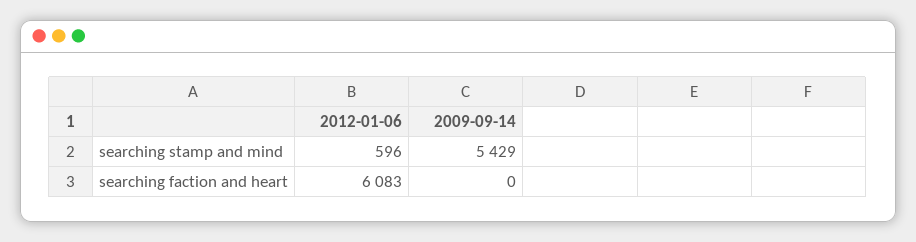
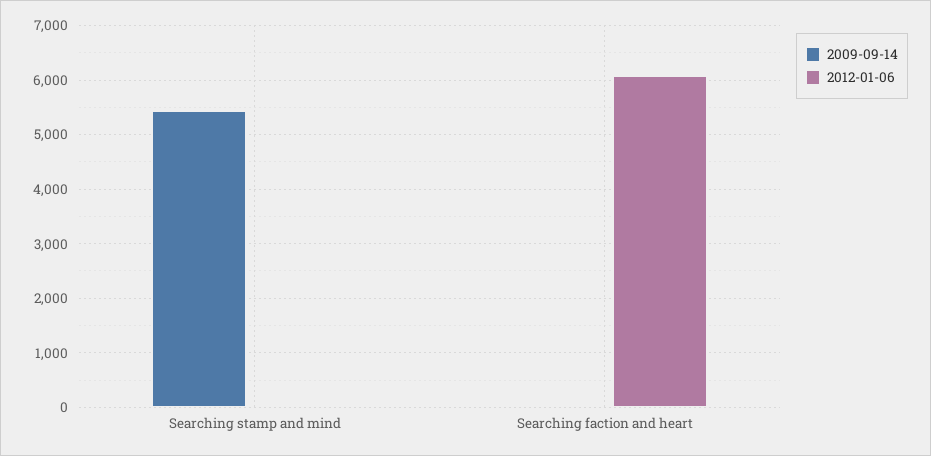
  {
    "2012-01-06": {
-     "searching stamp and mind": 596,
+     "searching stamp and mind": 0,
      "searching faction and heart": 6083
    },
    "2009-09-14": {
      "searching stamp and mind": 5429,
      "searching faction and heart": 0
    }
  }

